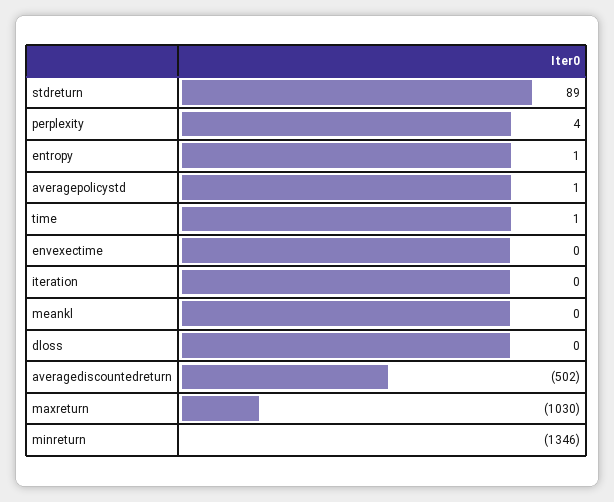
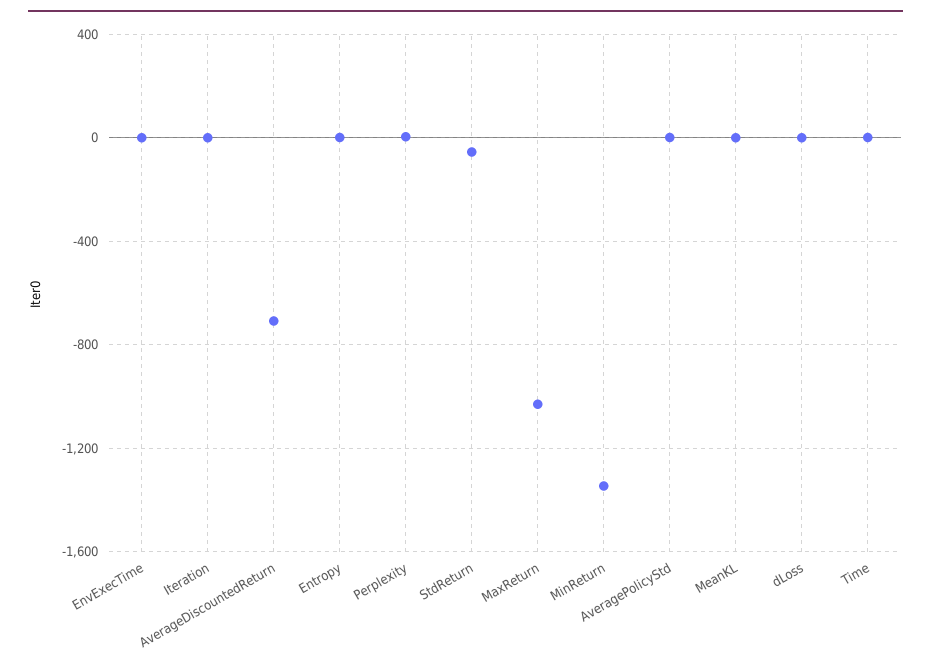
  {
-   "stdreturn": 89,
+   "stdreturn": -50,
    "perplexity": 4,
    "entropy": 1,
    "averagepolicystd": 1,
    "time": 1,
    "envexectime": 0,
    "iteration": 0,
    "meankl": 0,
    "dloss": 0,
-   "averagediscountedreturn": -502,
+   "averagediscountedreturn": -700,
    "maxreturn": -1030,
    "minreturn": -1346
  }

